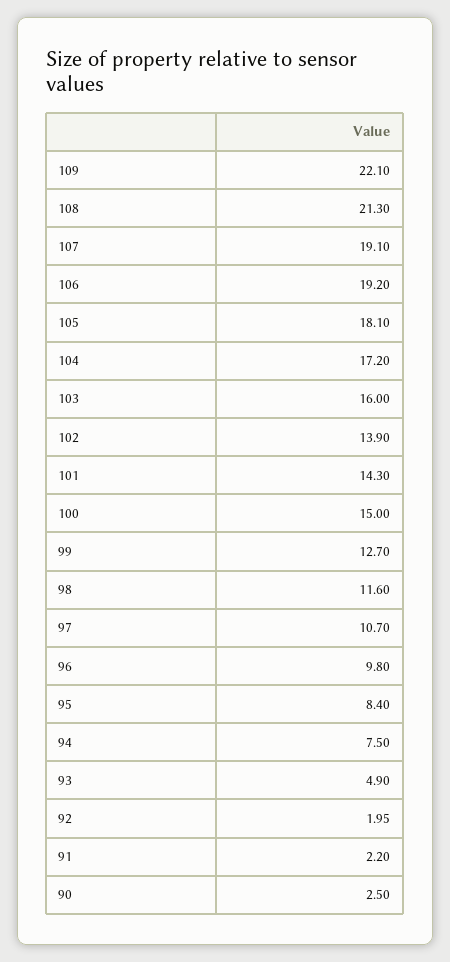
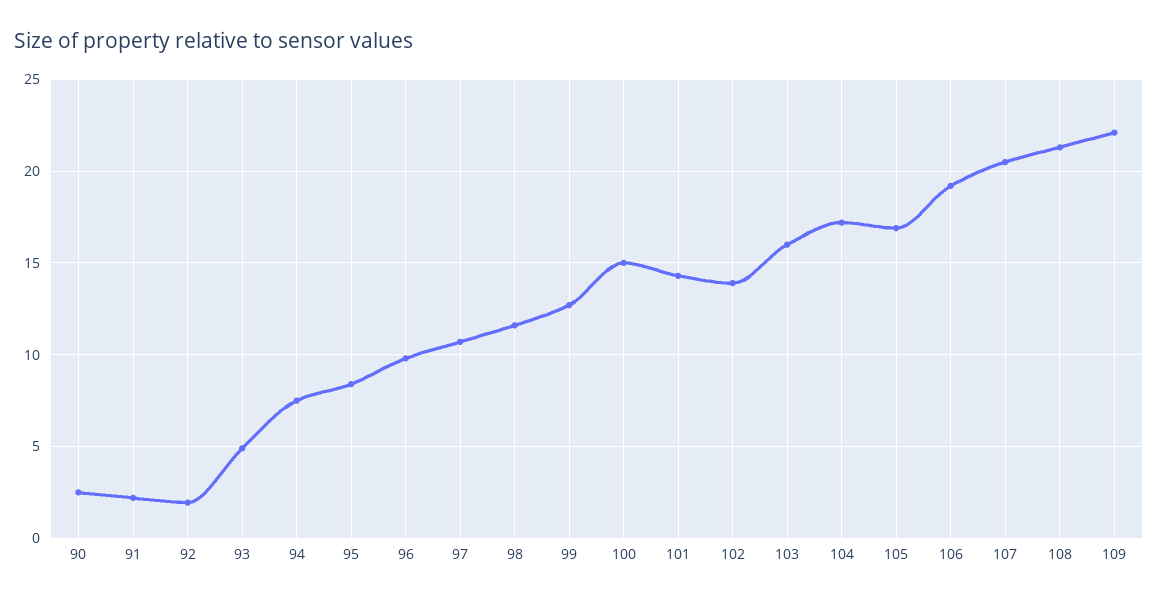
  {
    "109": 22.1,
    "108": 21.3,
-   "107": 19.1,
+   "107": 20.5,
    "106": 19.2,
-   "105": 18.1,
+   "105": 17,
    "104": 17.2,
    "103": 16,
    "102": 13.9,
    "101": 14.3,
    "100": 15,
    "99": 12.7,
    "98": 11.6,
    "97": 10.7,
    "96": 9.8,
    "95": 8.4,
    "94": 7.5,
    "93": 4.9,
    "92": 1.95,
    "91": 2.2,
    "90": 2.5
  }

